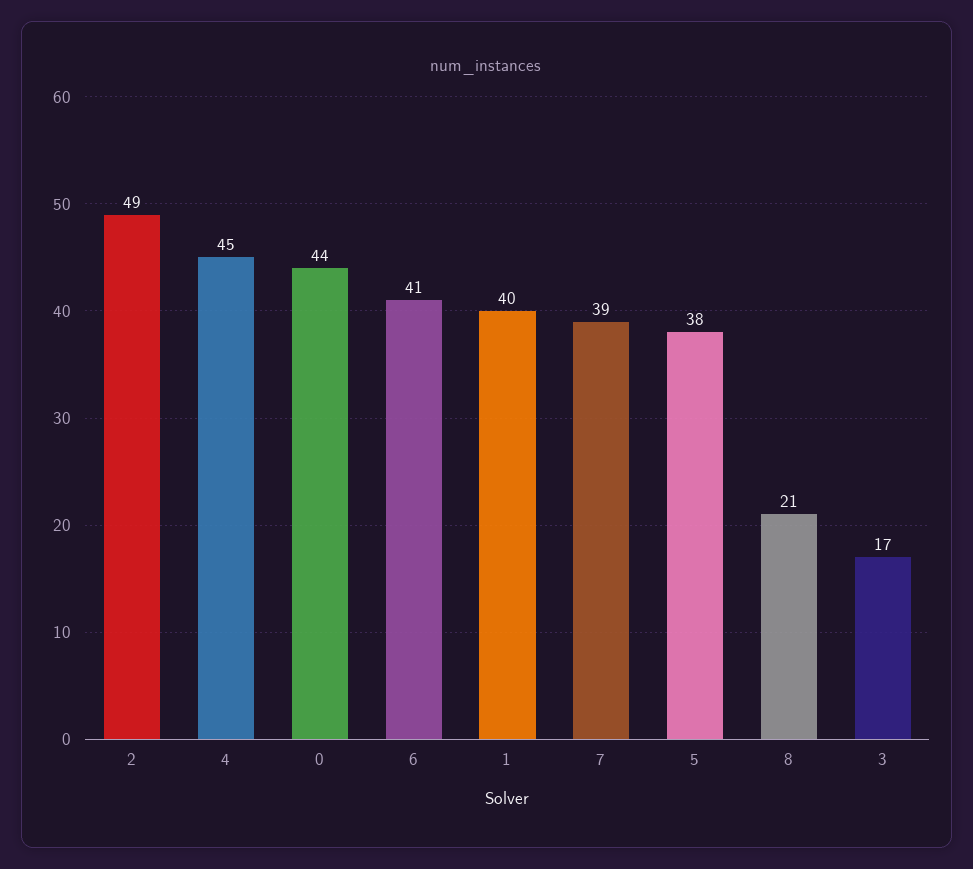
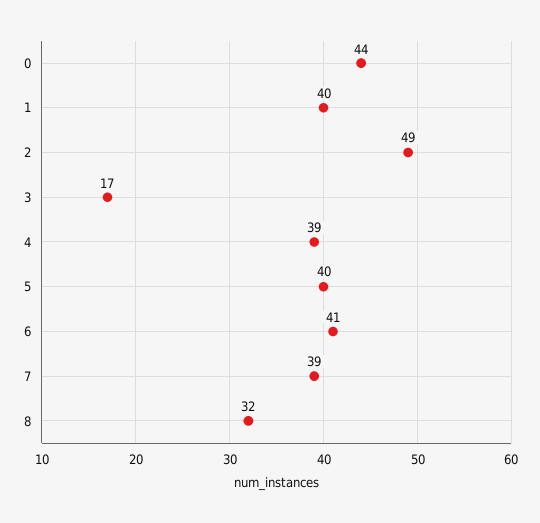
  {
    "2": 49,
-   "4": 45,
+   "4": 39,
    "0": 44,
    "6": 41,
    "1": 40,
    "7": 39,
-   "5": 38,
+   "5": 40,
-   "8": 21,
+   "8": 32,
    "3": 17
  }

